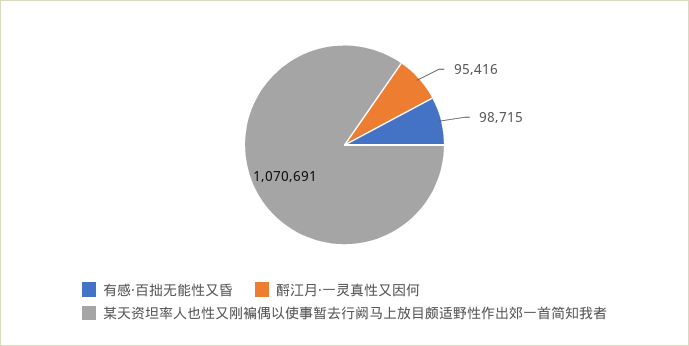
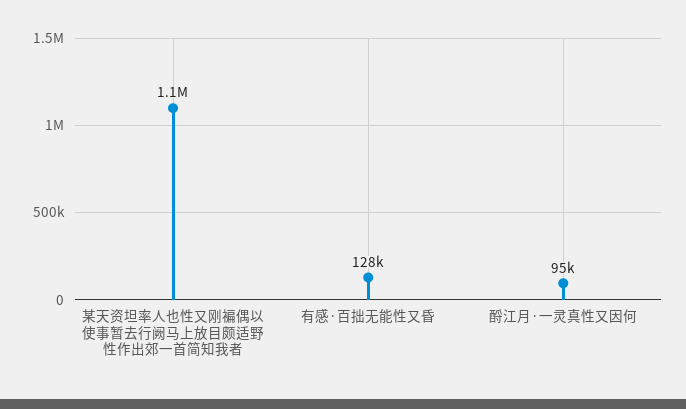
  {
-   "有感·百拙无能性又昏": 98715,
+   "有感·百拙无能性又昏": 128000,
    "酹江月·一灵真性又因何": 95416,
    "某天资坦率人也性又刚褊偶以使事暂去行阙马上放目颇适野性作出郊一首简知我者": 1070691
  }

